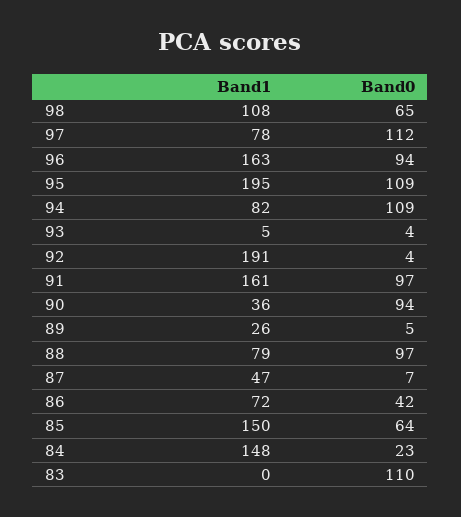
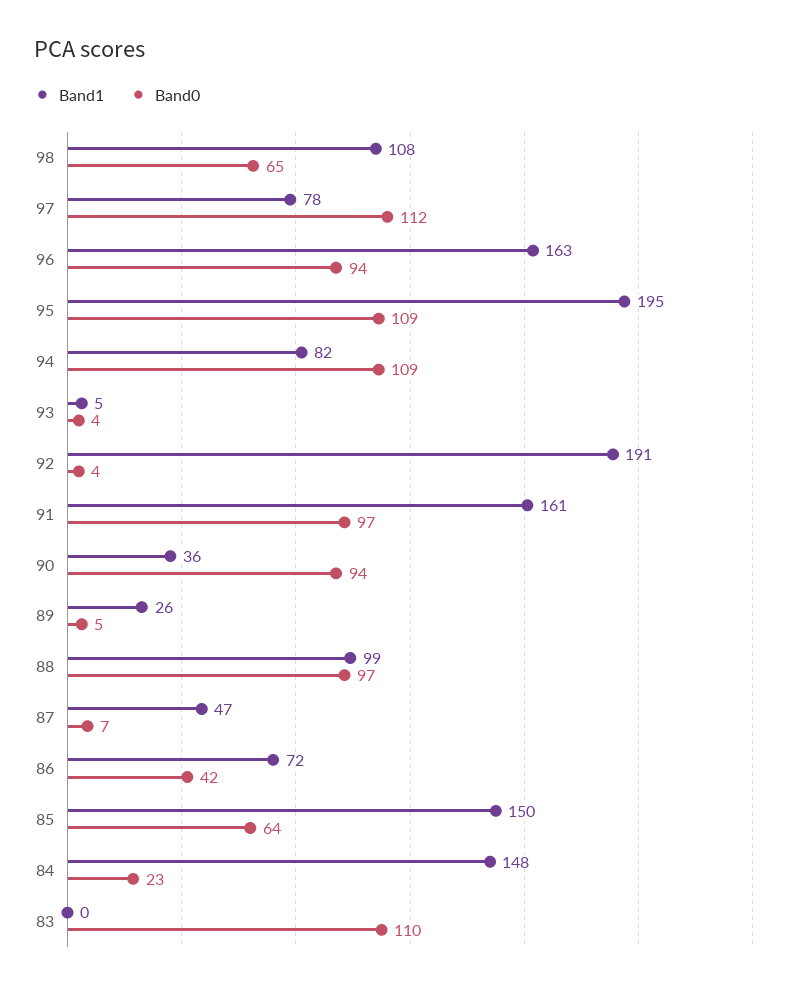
  {
    "Band1": {
      "98": 108,
      "97": 78,
      "96": 163,
      "95": 195,
      "94": 82,
      "93": 5,
      "92": 191,
      "91": 161,
      "90": 36,
      "89": 26,
-     "88": 79,
+     "88": 99,
      "87": 47,
      "86": 72,
      "85": 150,
      "84": 148,
      "83": 0
    },
    "Band0": {
      "98": 65,
      "97": 112,
      "96": 94,
      "95": 109,
      "94": 109,
      "93": 4,
      "92": 4,
      "91": 97,
      "90": 94,
      "89": 5,
      "88": 97,
      "87": 7,
      "86": 42,
      "85": 64,
      "84": 23,
      "83": 110
    }
  }

